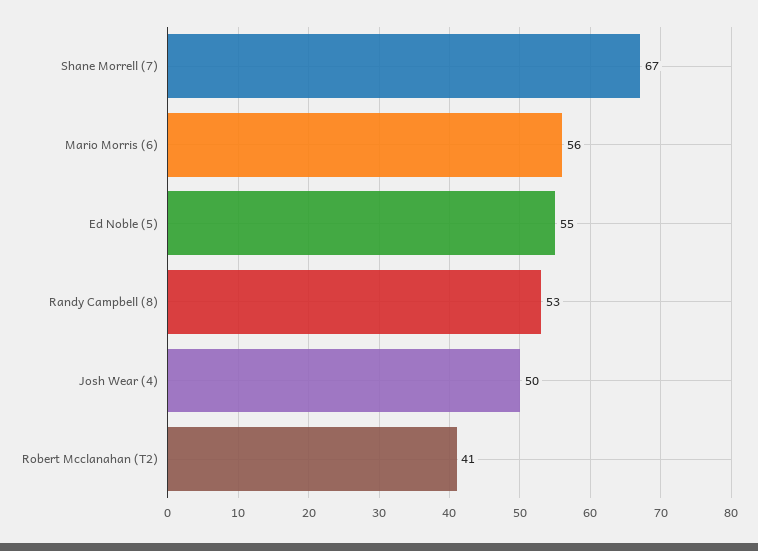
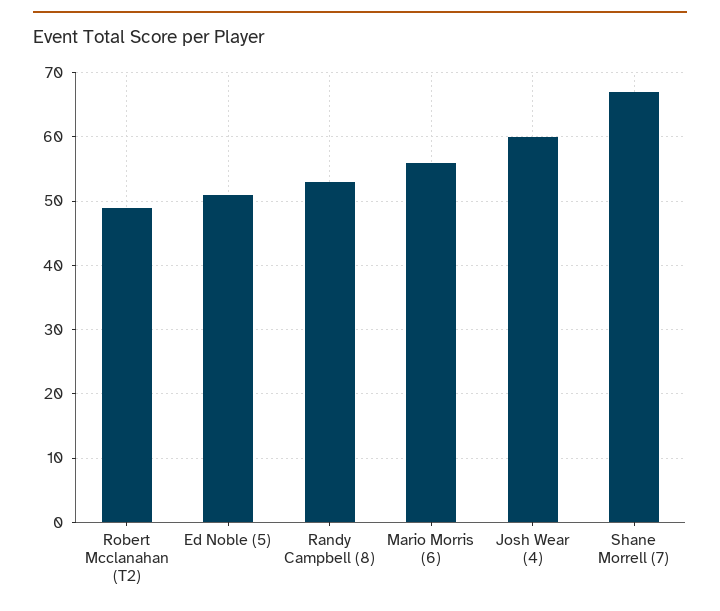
  {
    "Shane Morrell (7)": 67,
    "Mario Morris (6)": 56,
-   "Ed Noble (5)": 55,
+   "Ed Noble (5)": 51,
    "Randy Campbell (8)": 53,
-   "Josh Wear (4)": 50,
+   "Josh Wear (4)": 60,
-   "Robert Mcclanahan (T2)": 41
+   "Robert Mcclanahan (T2)": 49
  }

